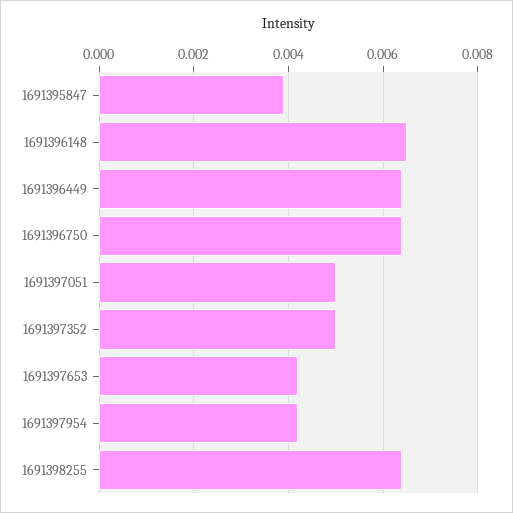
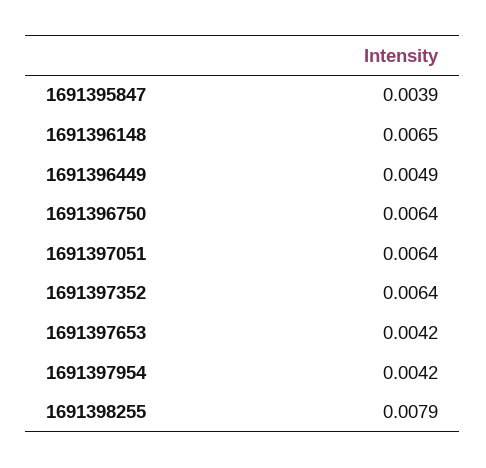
  {
    "1691395847": 0.0039,
    "1691396148": 0.0065,
-   "1691396449": 0.0065,
+   "1691396449": 0.0049,
    "1691396750": 0.0064,
-   "1691397051": 0.005,
+   "1691397051": 0.0064,
-   "1691397352": 0.005,
+   "1691397352": 0.0064,
    "1691397653": 0.0042,
    "1691397954": 0.0042,
-   "1691398255": 0.0065
+   "1691398255": 0.0079
  }

